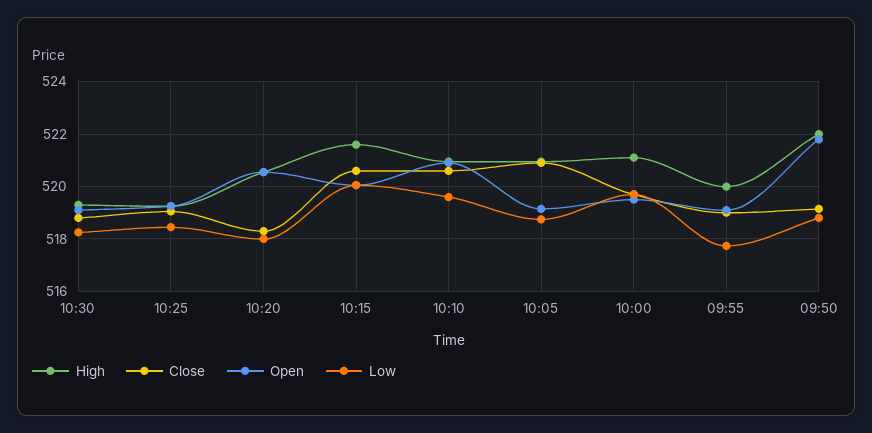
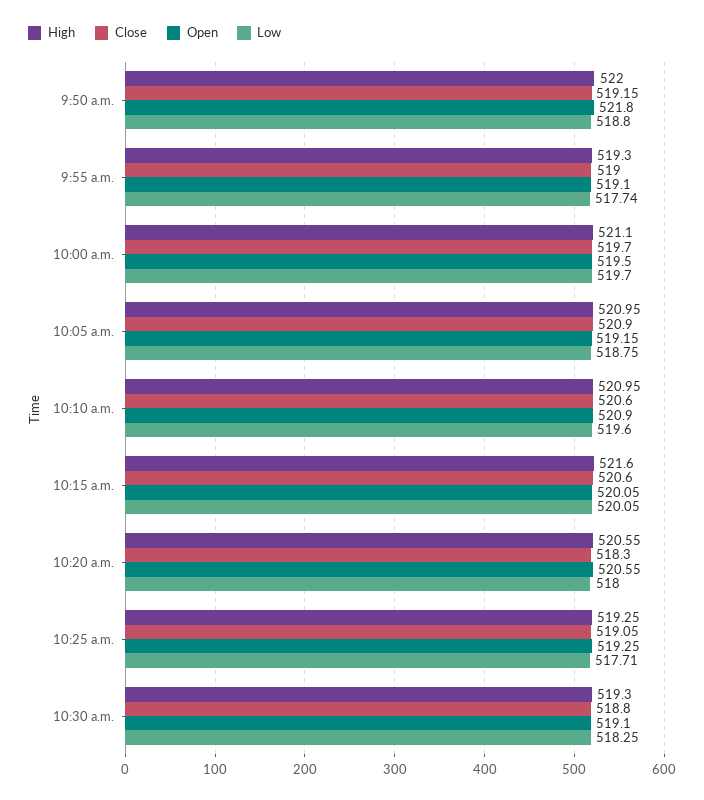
  {
    "High": {
      "10:30": 519.3,
      "10:25": 519.25,
      "10:20": 520.55,
      "10:15": 521.6,
      "10:10": 520.95,
      "10:05": 520.95,
      "10:00": 521.1,
-     "09:55": 520,
+     "09:55": 519.3,
      "09:50": 522
    },
    "Close": {
      "10:30": 518.8,
      "10:25": 519.05,
      "10:20": 518.3,
      "10:15": 520.6,
      "10:10": 520.6,
      "10:05": 520.9,
      "10:00": 519.7,
      "09:55": 519,
      "09:50": 519.15
    },
    "Open": {
      "10:30": 519.1,
      "10:25": 519.25,
      "10:20": 520.55,
      "10:15": 520.05,
      "10:10": 520.9,
      "10:05": 519.15,
      "10:00": 519.5,
      "09:55": 519.1,
      "09:50": 521.8
    },
    "Low": {
      "10:30": 518.25,
-     "10:25": 518.5,
+     "10:25": 517.71,
      "10:20": 518,
      "10:15": 520.05,
      "10:10": 519.6,
      "10:05": 518.75,
      "10:00": 519.7,
      "09:55": 517.74,
      "09:50": 518.8
    }
  }

